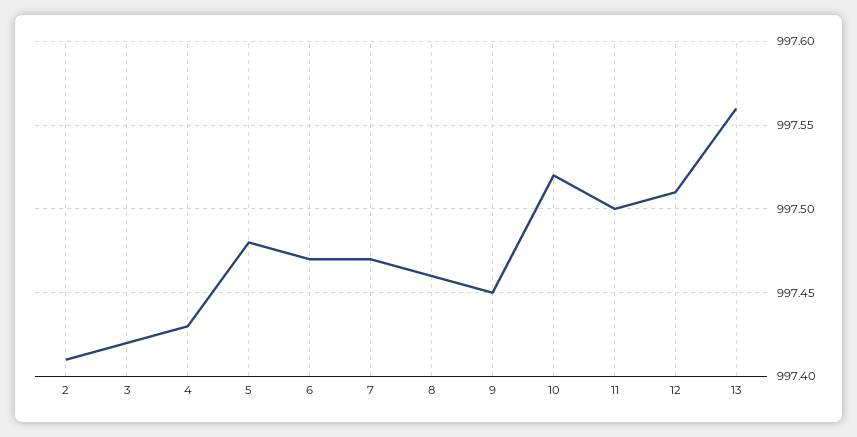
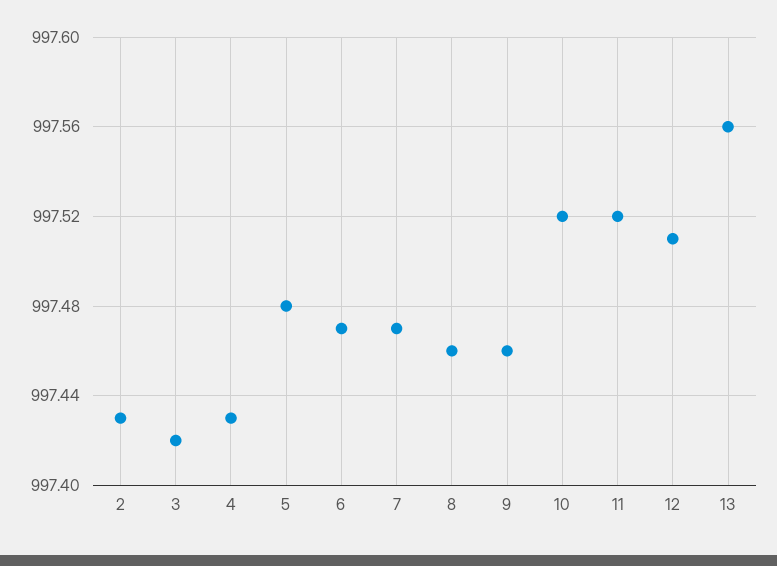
  {
-   "2": 997.41,
+   "2": 997.43,
    "3": 997.42,
    "4": 997.43,
    "5": 997.48,
    "6": 997.47,
    "7": 997.47,
    "8": 997.46,
-   "9": 997.45,
+   "9": 997.46,
    "10": 997.52,
-   "11": 997.5,
+   "11": 997.52,
    "12": 997.51,
    "13": 997.56
  }

